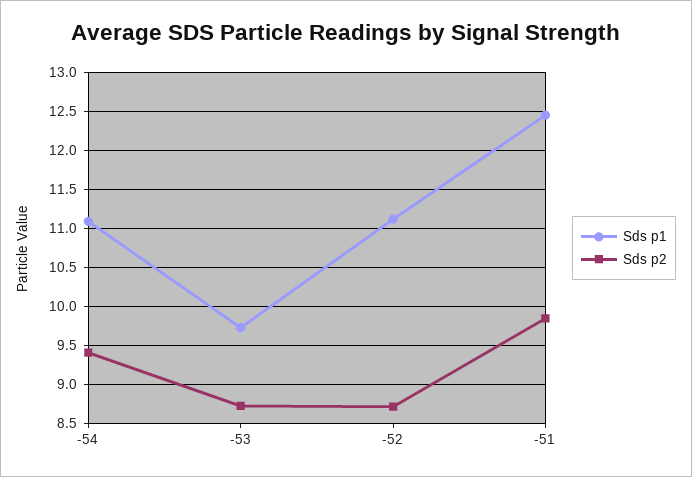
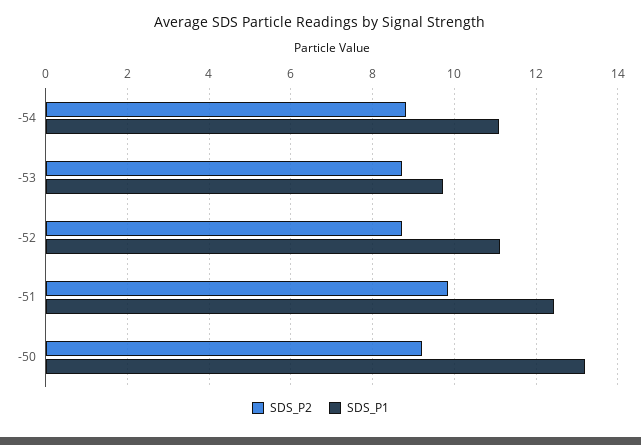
  {
    "Sds p1": {
      "-54": 11.1,
      "-53": 9.7,
      "-52": 11.1,
-     "-51": 12.5
+     "-51": 12.5,
+     "-50": 13.2
    },
    "Sds p2": {
-     "-54": 9.4,
+     "-54": 8.8,
      "-53": 8.7,
      "-52": 8.7,
-     "-51": 9.9
+     "-51": 9.9,
+     "-50": 9.2
    }
  }

